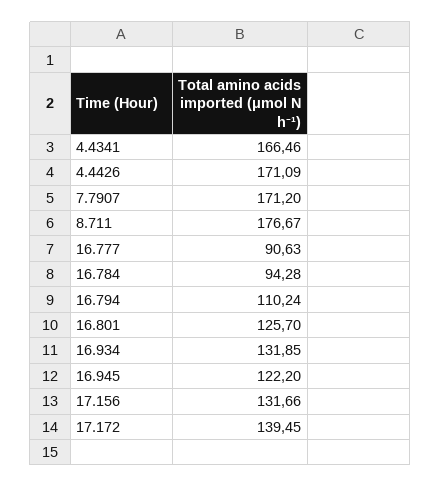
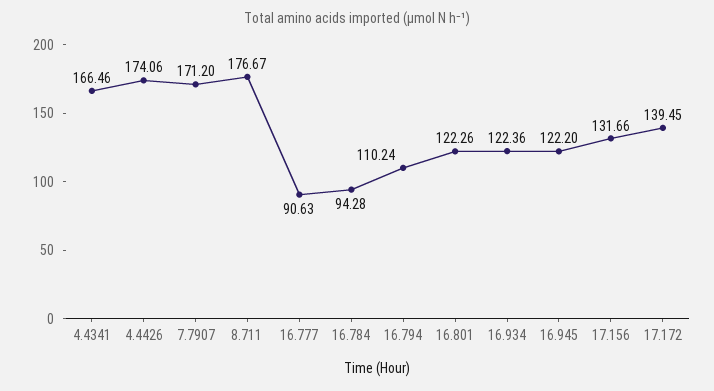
  {
    "4.4341": 166.46,
-   "4.4426": 171.09,
+   "4.4426": 174.06,
    "7.7907": 171.2,
    "8.711": 176.67,
    "16.777": 90.63,
    "16.784": 94.28,
    "16.794": 110.24,
-   "16.801": 125.7,
+   "16.801": 122.26,
-   "16.934": 131.85,
+   "16.934": 122.36,
    "16.945": 122.2,
    "17.156": 131.66,
    "17.172": 139.45
  }

